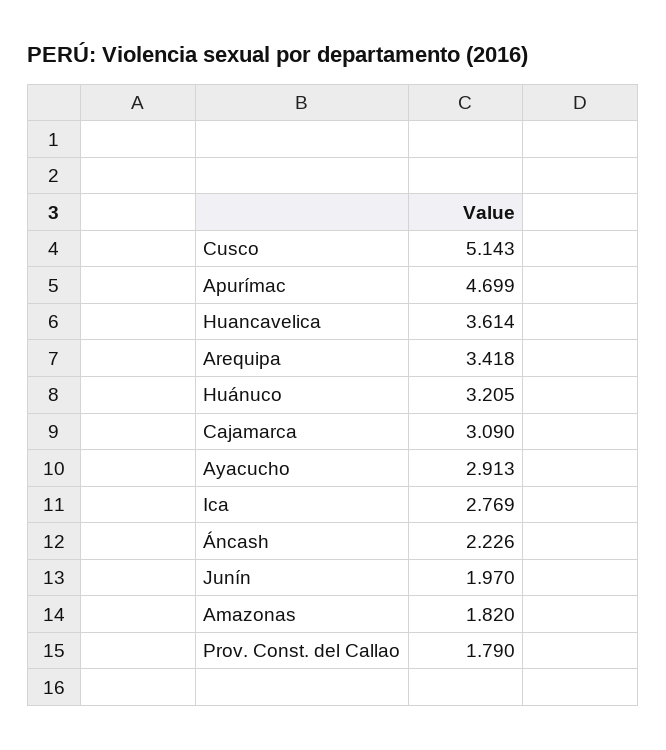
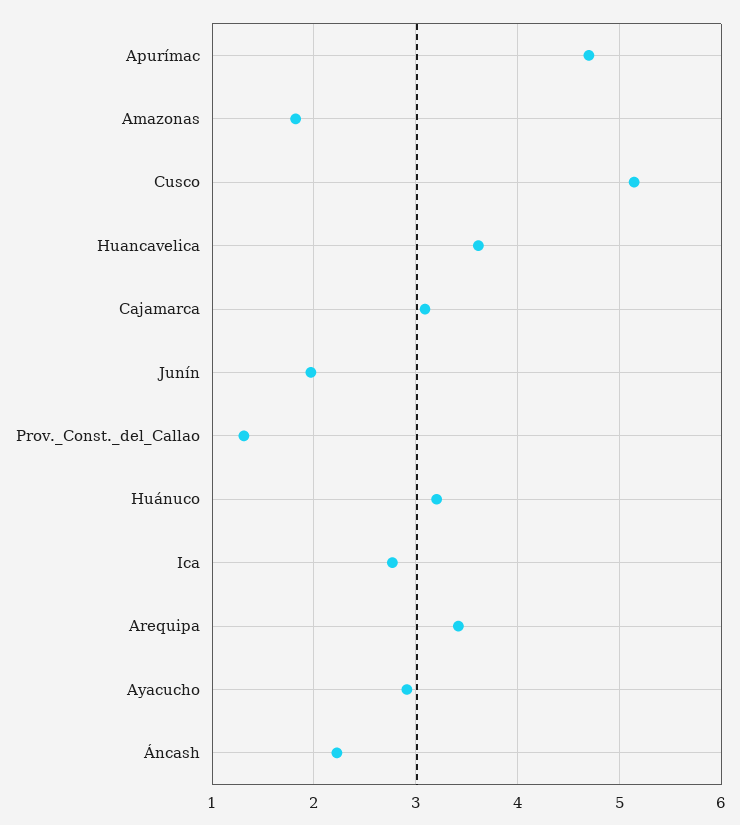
  {
    "Cusco": 5.143,
    "Apurímac": 4.699,
    "Huancavelica": 3.614,
    "Arequipa": 3.418,
    "Huánuco": 3.205,
    "Cajamarca": 3.09,
    "Ayacucho": 2.913,
    "Ica": 2.769,
    "Áncash": 2.226,
    "Junín": 1.97,
    "Amazonas": 1.82,
-   "Prov. Const. del Callao": 1.79
+   "Prov. Const. del Callao": 1.3
  }

